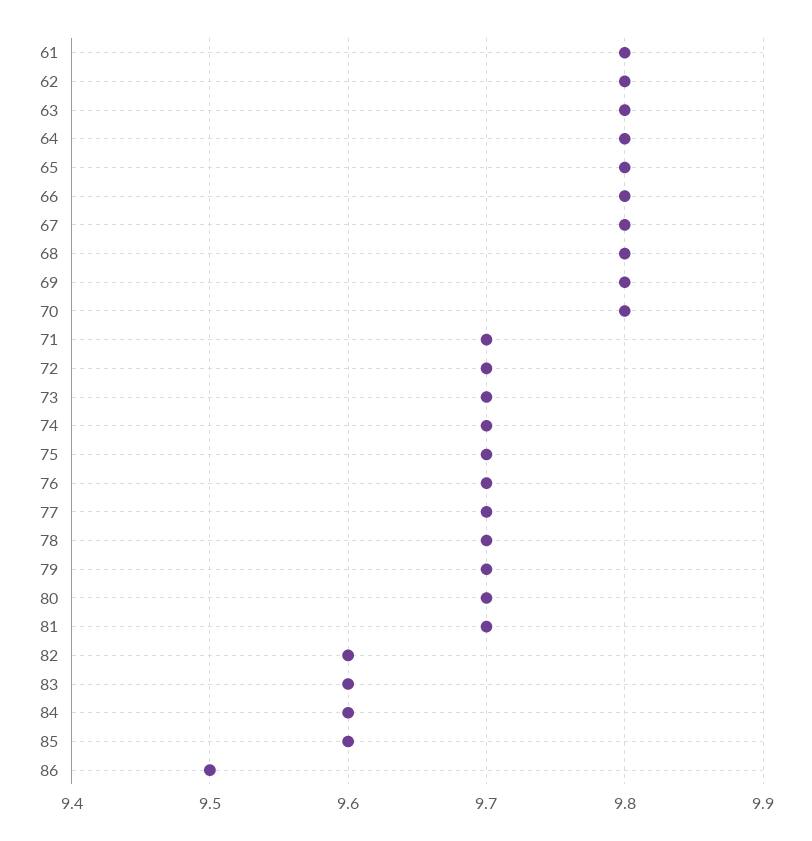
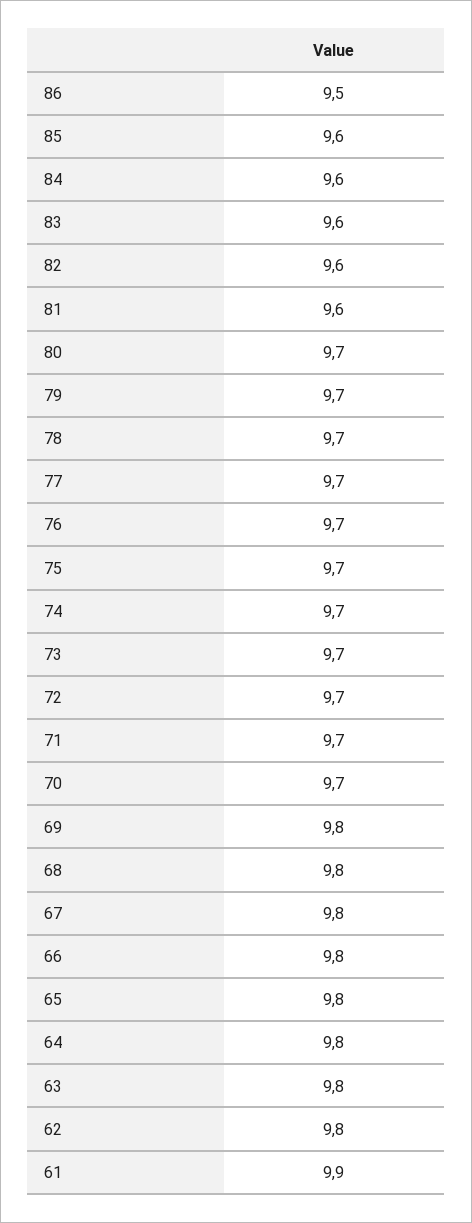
  {
-   "61": 9.8,
+   "61": 9.9,
    "62": 9.8,
    "63": 9.8,
    "64": 9.8,
    "65": 9.8,
    "66": 9.8,
    "67": 9.8,
    "68": 9.8,
    "69": 9.8,
-   "70": 9.8,
+   "70": 9.7,
    "71": 9.7,
    "72": 9.7,
    "73": 9.7,
    "74": 9.7,
    "75": 9.7,
    "76": 9.7,
    "77": 9.7,
    "78": 9.7,
    "79": 9.7,
    "80": 9.7,
-   "81": 9.7,
+   "81": 9.6,
    "82": 9.6,
    "83": 9.6,
    "84": 9.6,
    "85": 9.6,
    "86": 9.5
  }

